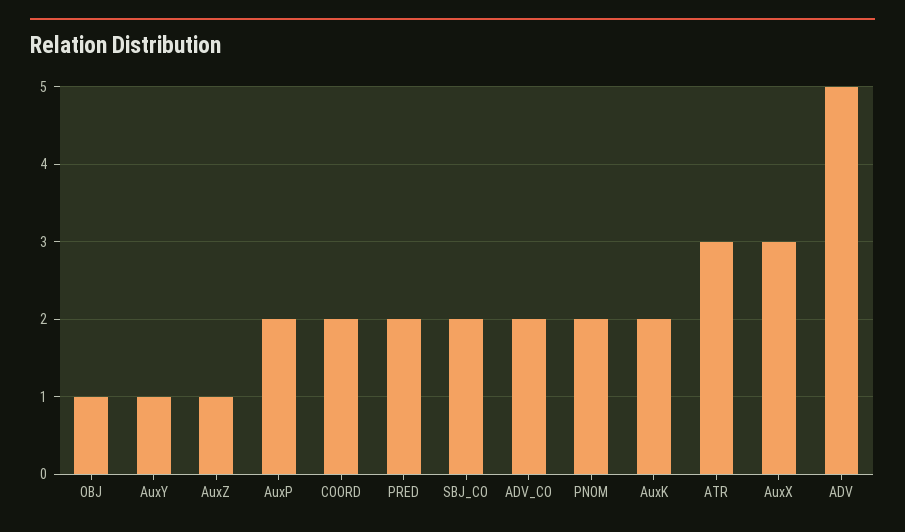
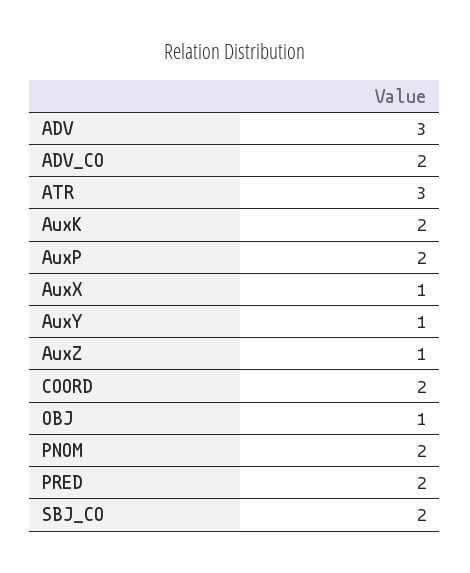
  {
    "OBJ": 1,
    "AuxY": 1,
    "AuxZ": 1,
    "AuxP": 2,
    "COORD": 2,
    "PRED": 2,
    "SBJ_CO": 2,
    "ADV_CO": 2,
    "PNOM": 2,
    "AuxK": 2,
    "ATR": 3,
-   "AuxX": 3,
+   "AuxX": 1,
-   "ADV": 5
+   "ADV": 3
  }

